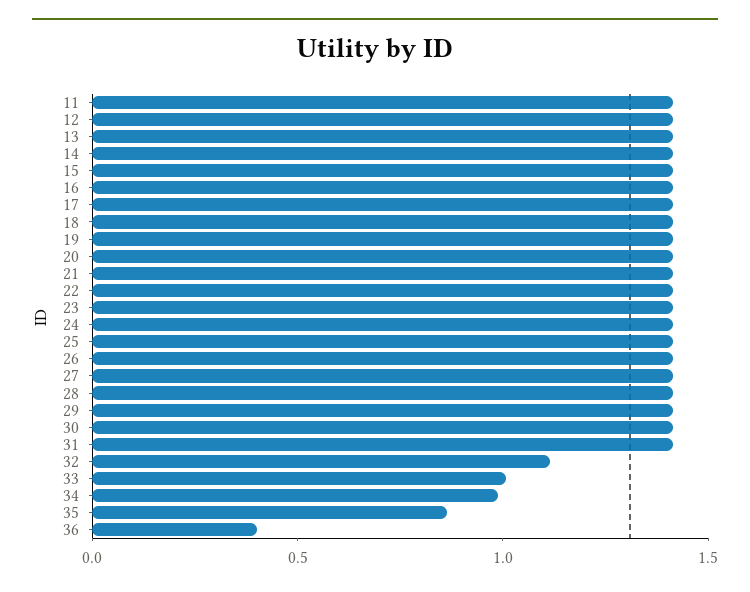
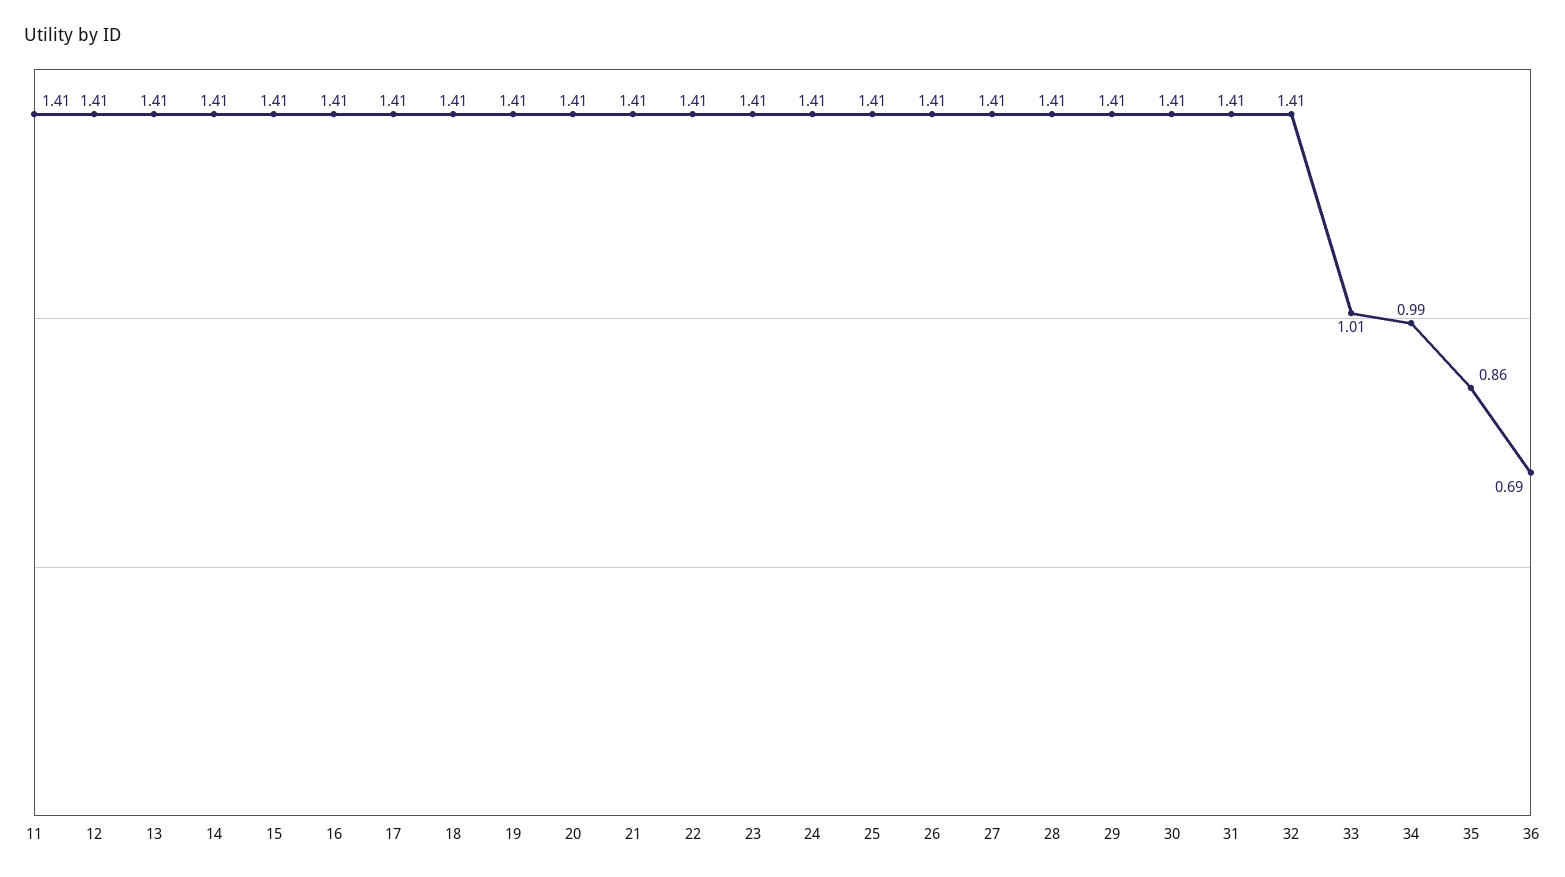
  {
    "11": 1.41,
    "12": 1.41,
    "13": 1.41,
    "14": 1.41,
    "15": 1.41,
    "16": 1.41,
    "17": 1.41,
    "18": 1.41,
    "19": 1.41,
    "20": 1.41,
    "21": 1.41,
    "22": 1.41,
    "23": 1.41,
    "24": 1.41,
    "25": 1.41,
    "26": 1.41,
    "27": 1.41,
    "28": 1.41,
    "29": 1.41,
    "30": 1.41,
    "31": 1.41,
-   "32": 1.1,
+   "32": 1.41,
    "33": 1.01,
    "34": 0.99,
    "35": 0.86,
-   "36": 0.4
+   "36": 0.69
  }

